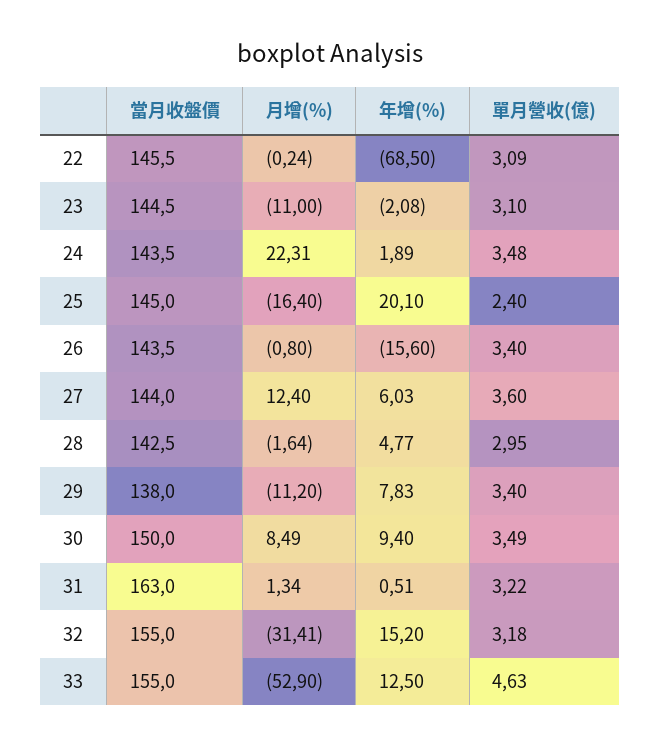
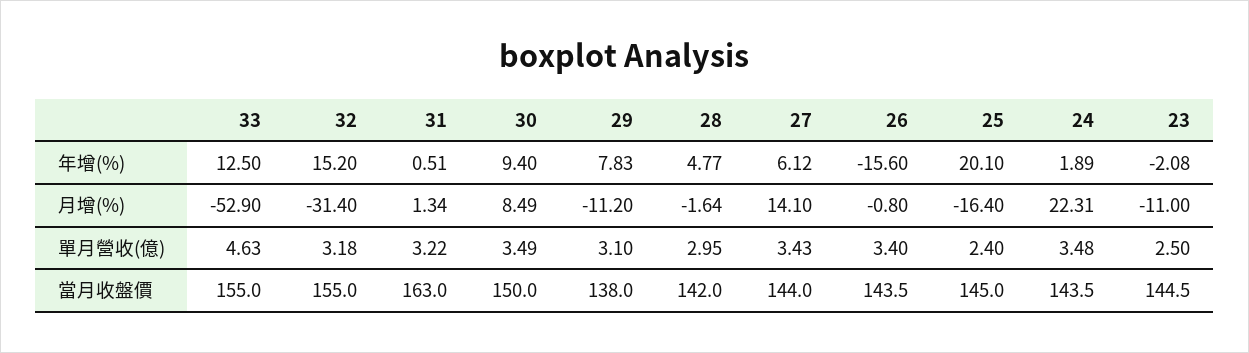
  {
    "當月收盤價": {
-     "22": 145.5,
      "23": 144.5,
      "24": 143.5,
      "25": 145,
      "26": 143.5,
      "27": 144,
-     "28": 142.5,
+     "28": 142,
      "29": 138,
      "30": 150,
      "31": 163,
      "32": 155,
      "33": 155
    },
    "月增(%)": {
-     "22": -0.24,
      "23": -11,
      "24": 22.31,
      "25": -16.4,
      "26": -0.8,
-     "27": 12.4,
+     "27": 14.1,
      "28": -1.64,
      "29": -11.2,
      "30": 8.49,
      "31": 1.34,
-     "32": -31.41,
+     "32": -31.4,
      "33": -52.9
    },
    "年增(%)": {
-     "22": -68.5,
      "23": -2.08,
      "24": 1.89,
      "25": 20.1,
      "26": -15.6,
-     "27": 6.03,
+     "27": 6.12,
      "28": 4.77,
      "29": 7.83,
      "30": 9.4,
      "31": 0.51,
      "32": 15.2,
      "33": 12.5
    },
    "單月營收(億)": {
-     "22": 3.09,
-     "23": 3.1,
+     "23": 2.5,
      "24": 3.48,
      "25": 2.4,
      "26": 3.4,
-     "27": 3.6,
+     "27": 3.43,
      "28": 2.95,
-     "29": 3.4,
+     "29": 3.1,
      "30": 3.49,
      "31": 3.22,
      "32": 3.18,
      "33": 4.63
    }
  }

